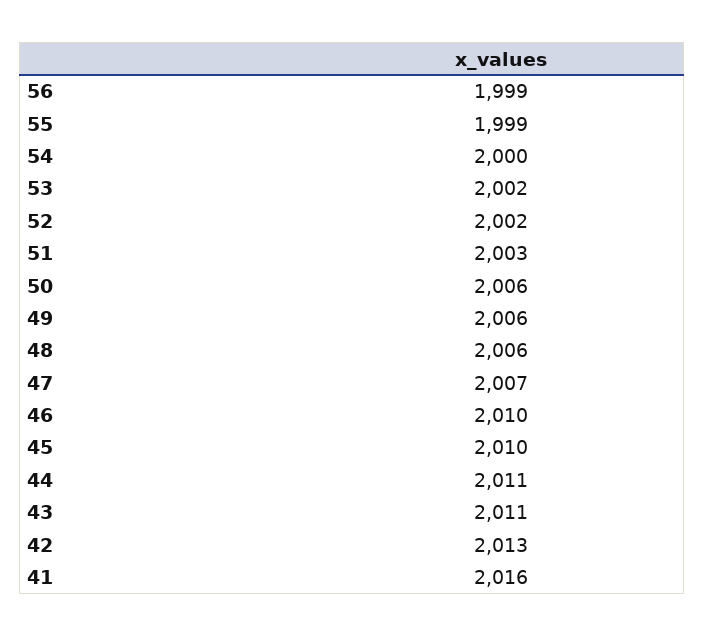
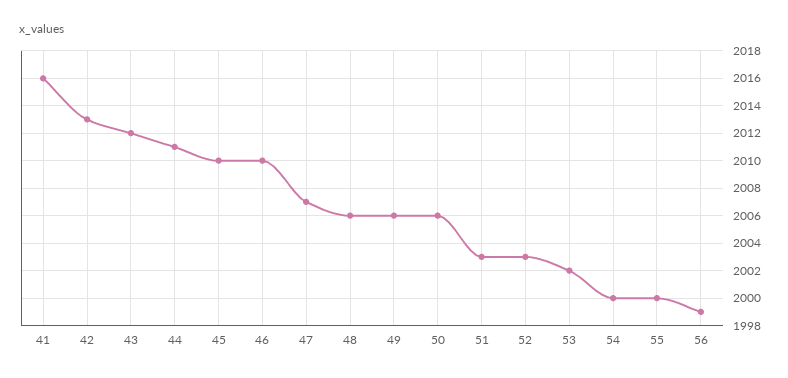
  {
    "56": 1999,
-   "55": 1999,
+   "55": 2000,
    "54": 2000,
    "53": 2002,
-   "52": 2002,
+   "52": 2003,
    "51": 2003,
    "50": 2006,
    "49": 2006,
    "48": 2006,
    "47": 2007,
    "46": 2010,
    "45": 2010,
    "44": 2011,
-   "43": 2011,
+   "43": 2012,
    "42": 2013,
    "41": 2016
  }

